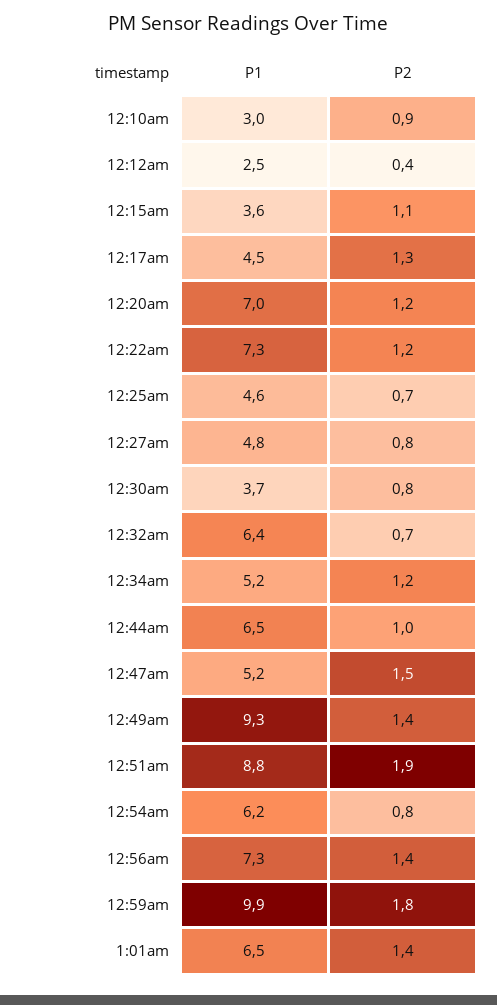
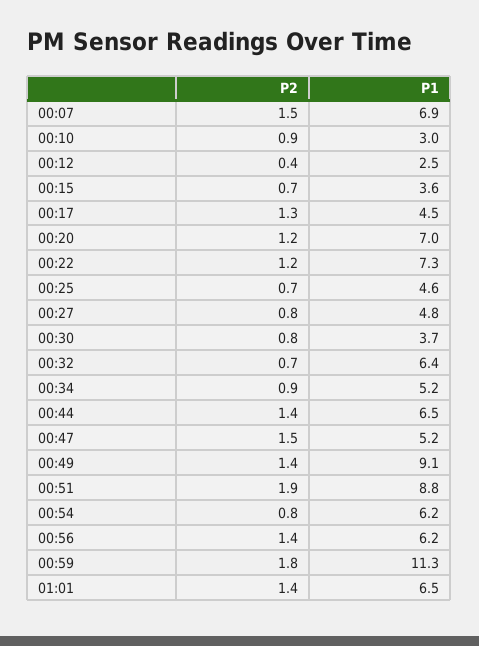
  {
    "P1": {
      "12:10am": 3,
      "12:12am": 2.5,
      "12:15am": 3.6,
      "12:17am": 4.5,
      "12:20am": 7,
      "12:22am": 7.3,
      "12:25am": 4.6,
      "12:27am": 4.8,
      "12:30am": 3.7,
      "12:32am": 6.4,
      "12:34am": 5.2,
      "12:44am": 6.5,
      "12:47am": 5.2,
-     "12:49am": 9.3,
+     "12:49am": 9.1,
      "12:51am": 8.8,
      "12:54am": 6.2,
-     "12:56am": 7.3,
+     "12:56am": 6.2,
-     "12:59am": 9.9,
+     "12:59am": 11.3,
-     "1:01am": 6.5
+     "1:01am": 6.5,
+     "00:07": 6.9
    },
    "P2": {
      "12:10am": 0.9,
      "12:12am": 0.4,
-     "12:15am": 1.1,
+     "12:15am": 0.7,
      "12:17am": 1.3,
      "12:20am": 1.2,
      "12:22am": 1.2,
      "12:25am": 0.7,
      "12:27am": 0.8,
      "12:30am": 0.8,
      "12:32am": 0.7,
-     "12:34am": 1.2,
+     "12:34am": 0.9,
-     "12:44am": 1,
+     "12:44am": 1.4,
      "12:47am": 1.5,
      "12:49am": 1.4,
      "12:51am": 1.9,
      "12:54am": 0.8,
      "12:56am": 1.4,
      "12:59am": 1.8,
-     "1:01am": 1.4
+     "1:01am": 1.4,
+     "00:07": 1.5
    }
  }

